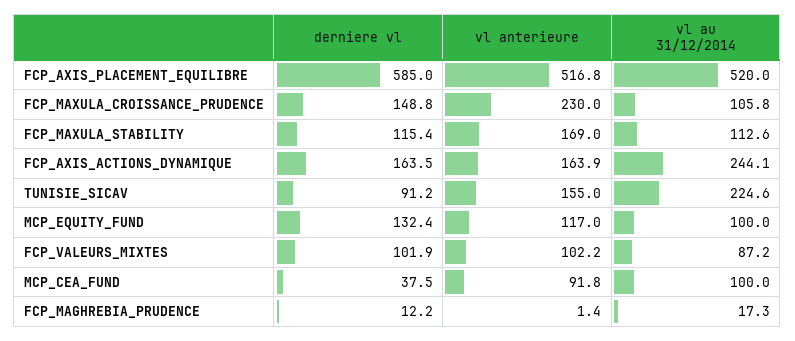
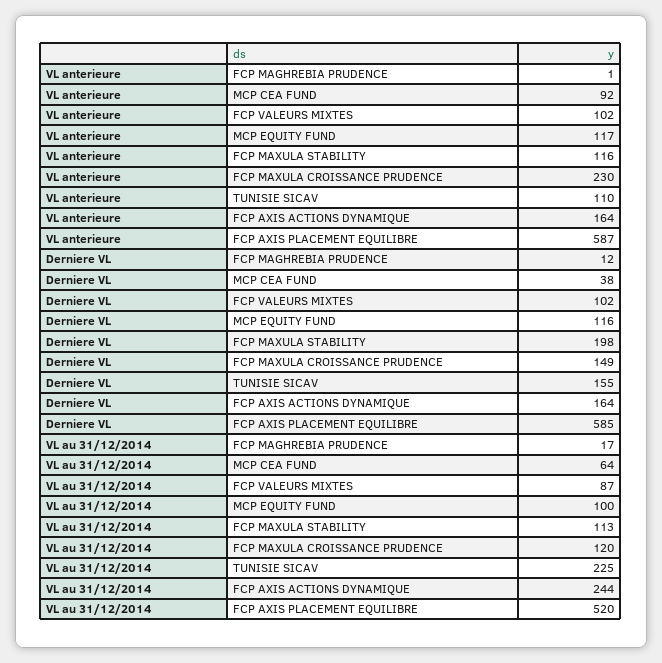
  {
    "derniere vl": {
      "FCP_AXIS_PLACEMENT_EQUILIBRE": 585,
      "FCP_MAXULA_CROISSANCE_PRUDENCE": 148.8,
-     "FCP_MAXULA_STABILITY": 115.4,
+     "FCP_MAXULA_STABILITY": 198,
      "FCP_AXIS_ACTIONS_DYNAMIQUE": 163.5,
-     "TUNISIE_SICAV": 91.2,
+     "TUNISIE_SICAV": 155,
-     "MCP_EQUITY_FUND": 132.4,
+     "MCP_EQUITY_FUND": 116,
      "FCP_VALEURS_MIXTES": 101.9,
      "MCP_CEA_FUND": 37.5,
      "FCP_MAGHREBIA_PRUDENCE": 12.2
    },
    "vl anterieure": {
-     "FCP_AXIS_PLACEMENT_EQUILIBRE": 516.8,
+     "FCP_AXIS_PLACEMENT_EQUILIBRE": 587,
      "FCP_MAXULA_CROISSANCE_PRUDENCE": 230,
-     "FCP_MAXULA_STABILITY": 169,
+     "FCP_MAXULA_STABILITY": 116,
      "FCP_AXIS_ACTIONS_DYNAMIQUE": 163.9,
-     "TUNISIE_SICAV": 155,
+     "TUNISIE_SICAV": 110,
      "MCP_EQUITY_FUND": 117,
      "FCP_VALEURS_MIXTES": 102.2,
      "MCP_CEA_FUND": 91.8,
      "FCP_MAGHREBIA_PRUDENCE": 1.4
    },
    "vl au 31/12/2014": {
      "FCP_AXIS_PLACEMENT_EQUILIBRE": 520,
-     "FCP_MAXULA_CROISSANCE_PRUDENCE": 105.8,
+     "FCP_MAXULA_CROISSANCE_PRUDENCE": 120,
      "FCP_MAXULA_STABILITY": 112.6,
      "FCP_AXIS_ACTIONS_DYNAMIQUE": 244.1,
      "TUNISIE_SICAV": 224.6,
      "MCP_EQUITY_FUND": 100,
      "FCP_VALEURS_MIXTES": 87.2,
-     "MCP_CEA_FUND": 100,
+     "MCP_CEA_FUND": 64,
      "FCP_MAGHREBIA_PRUDENCE": 17.3
    }
  }

